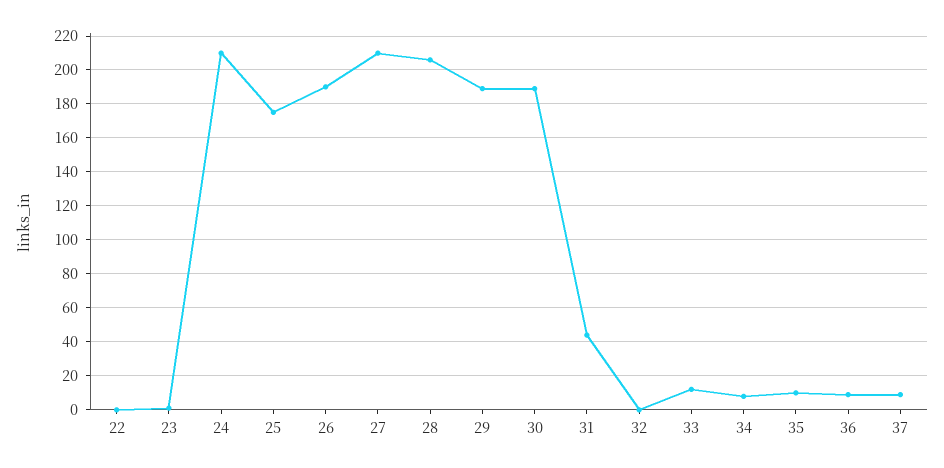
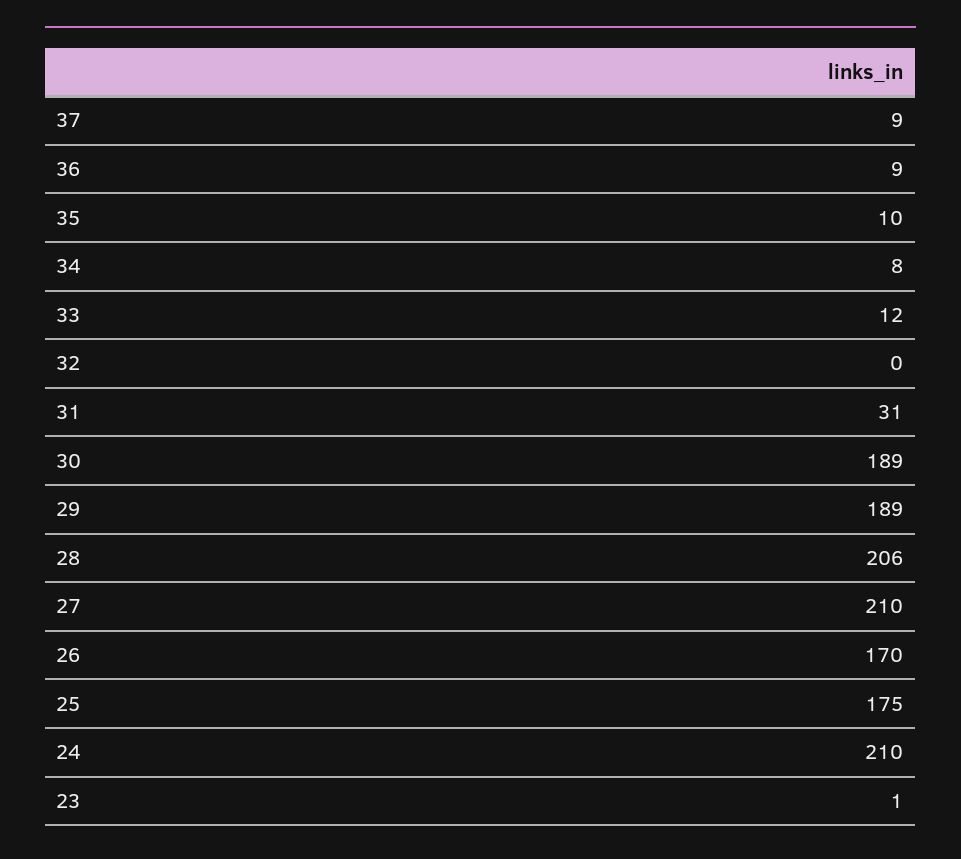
  {
-   "22": 0,
    "23": 1,
    "24": 210,
    "25": 175,
-   "26": 190,
+   "26": 170,
    "27": 210,
    "28": 206,
    "29": 189,
    "30": 189,
-   "31": 45,
+   "31": 31,
    "32": 0,
    "33": 12,
    "34": 8,
    "35": 10,
    "36": 9,
    "37": 9
  }

